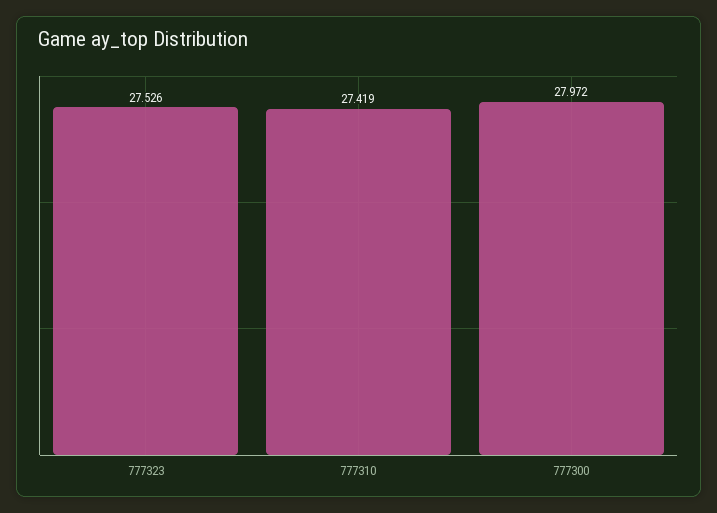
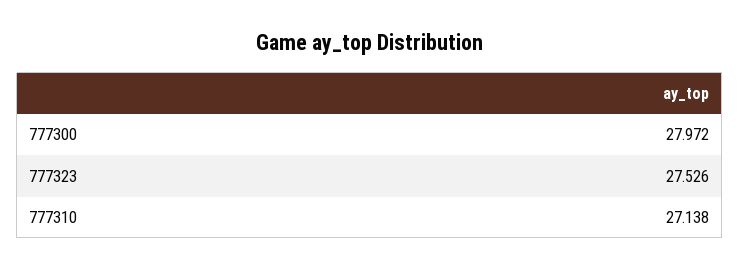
  {
    "777323": 27.526,
-   "777310": 27.419,
+   "777310": 27.138,
    "777300": 27.972
  }

